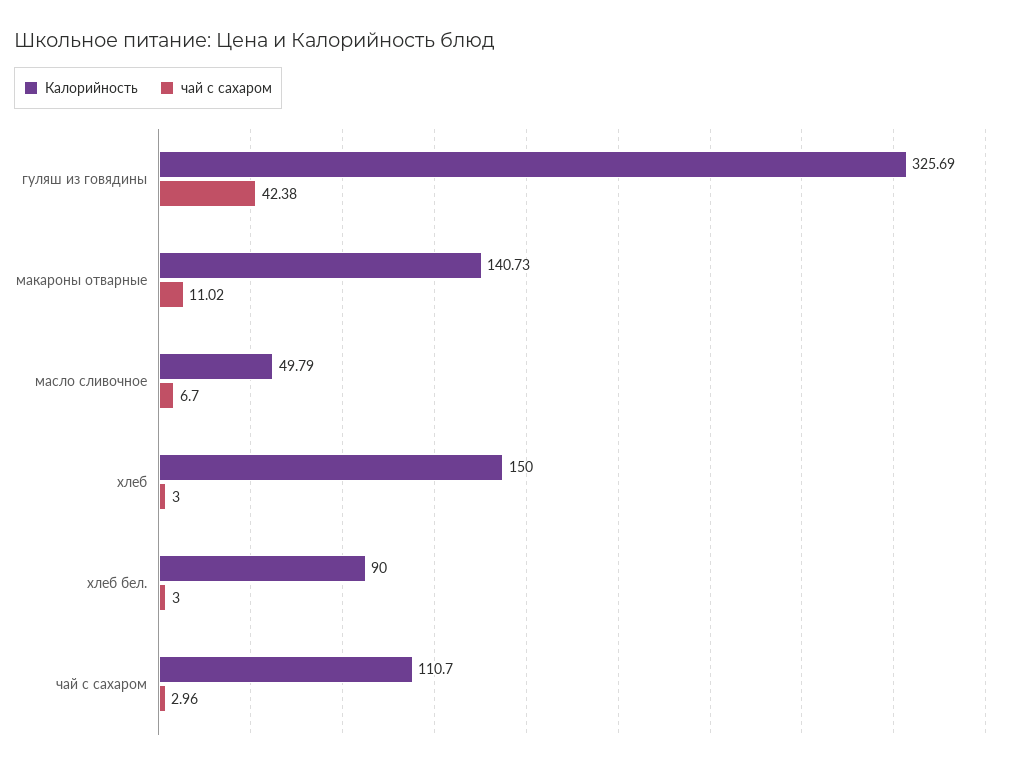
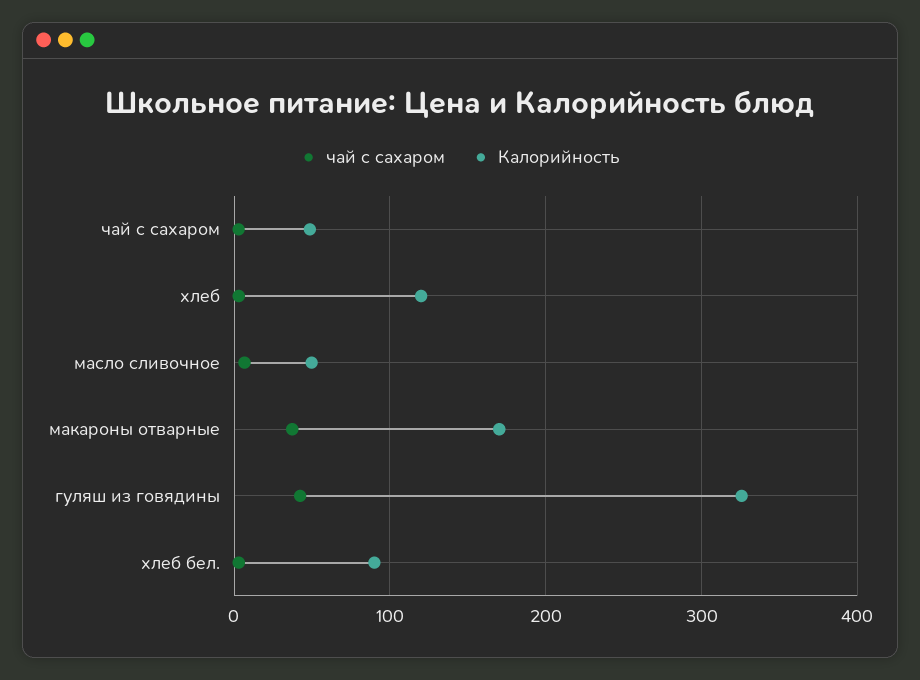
  {
    "Калорийность": {
      "гуляш из говядины": 325.69,
-     "макароны отварные": 140.73,
+     "макароны отварные": 170,
      "масло сливочное": 49.79,
-     "хлеб": 150,
+     "хлеб": 120,
      "хлеб бел.": 90,
-     "чай с сахаром": 110.7
+     "чай с сахаром": 50
    },
    "чай с сахаром": {
      "гуляш из говядины": 42.38,
-     "макароны отварные": 11.02,
+     "макароны отварные": 40,
      "масло сливочное": 6.7,
      "хлеб": 3,
      "хлеб бел.": 3,
      "чай с сахаром": 2.96
    }
  }

